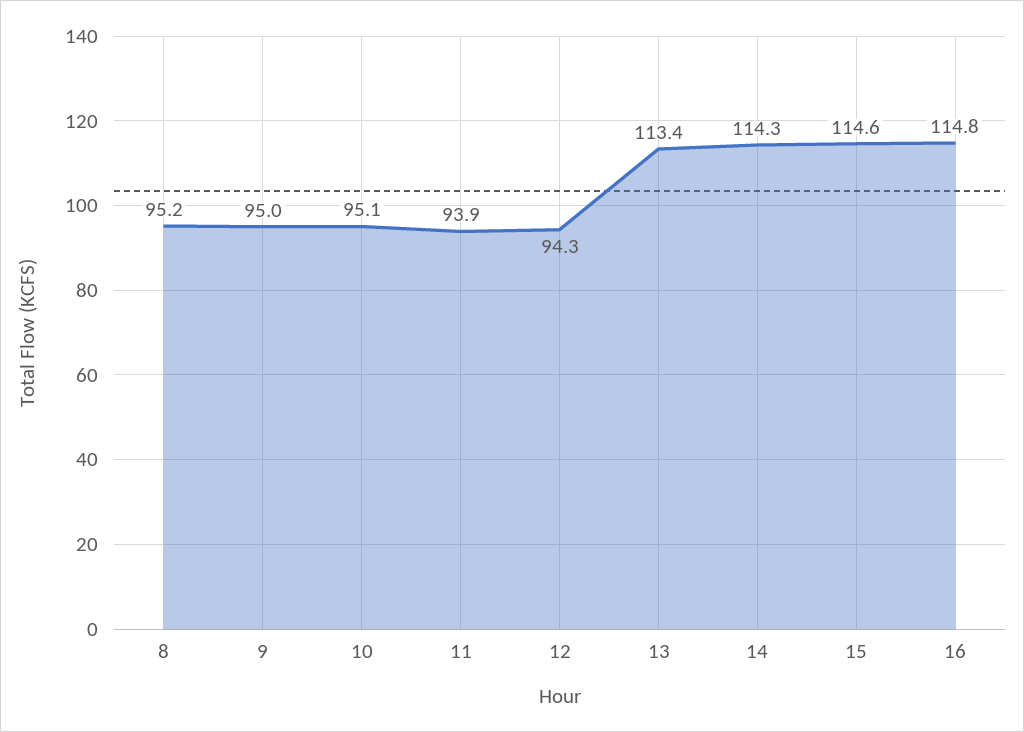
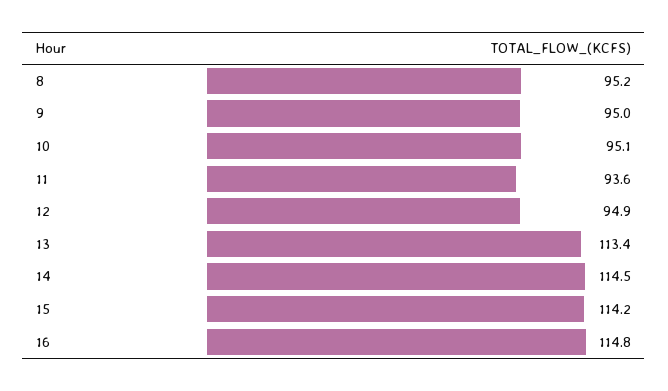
  {
    "8": 95.2,
    "9": 95,
    "10": 95.1,
-   "11": 93.9,
+   "11": 93.6,
-   "12": 94.3,
+   "12": 94.9,
    "13": 113.4,
-   "14": 114.3,
+   "14": 114.5,
-   "15": 114.6,
+   "15": 114.2,
    "16": 114.8
  }

